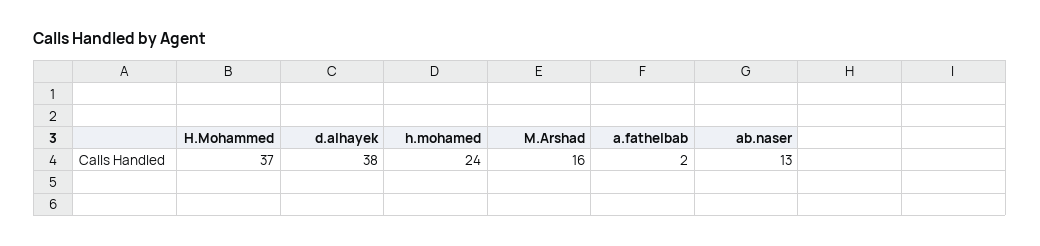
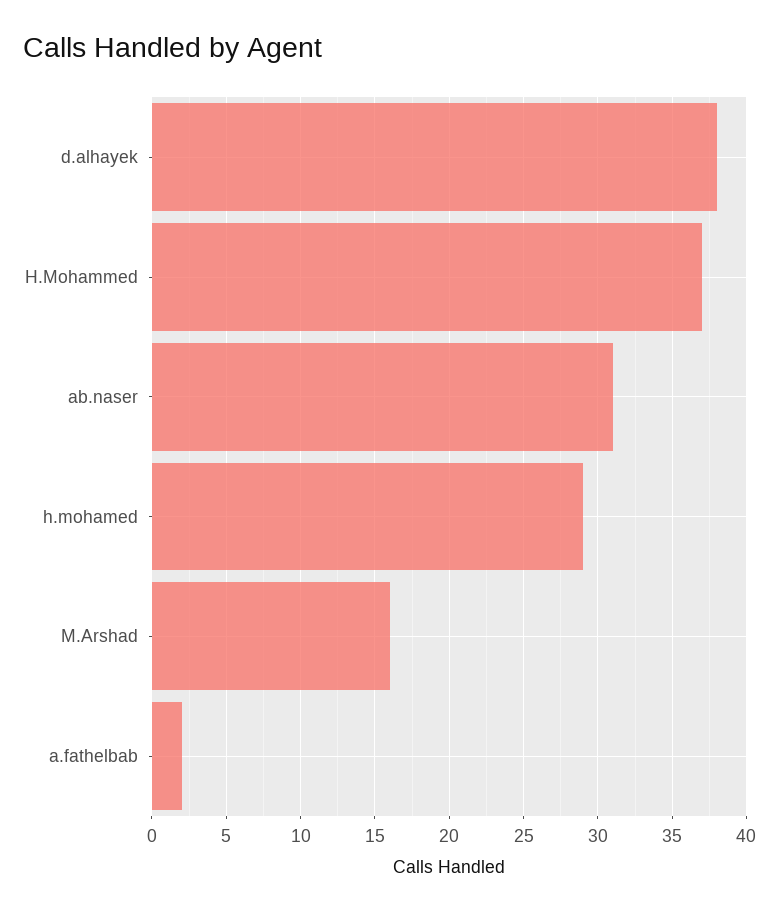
  {
    "H.Mohammed": 37,
    "d.alhayek": 38,
-   "h.mohamed": 24,
+   "h.mohamed": 29,
    "M.Arshad": 16,
    "a.fathelbab": 2,
-   "ab.naser": 13
+   "ab.naser": 31
  }

